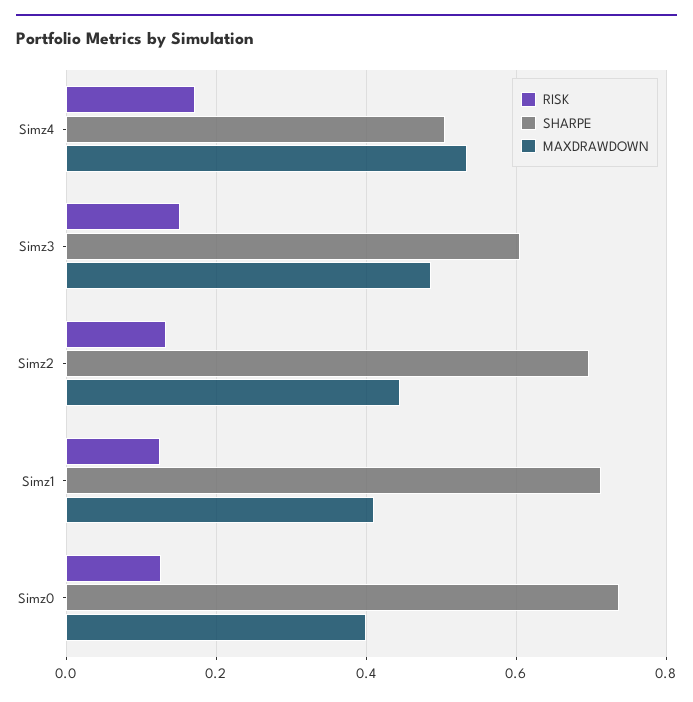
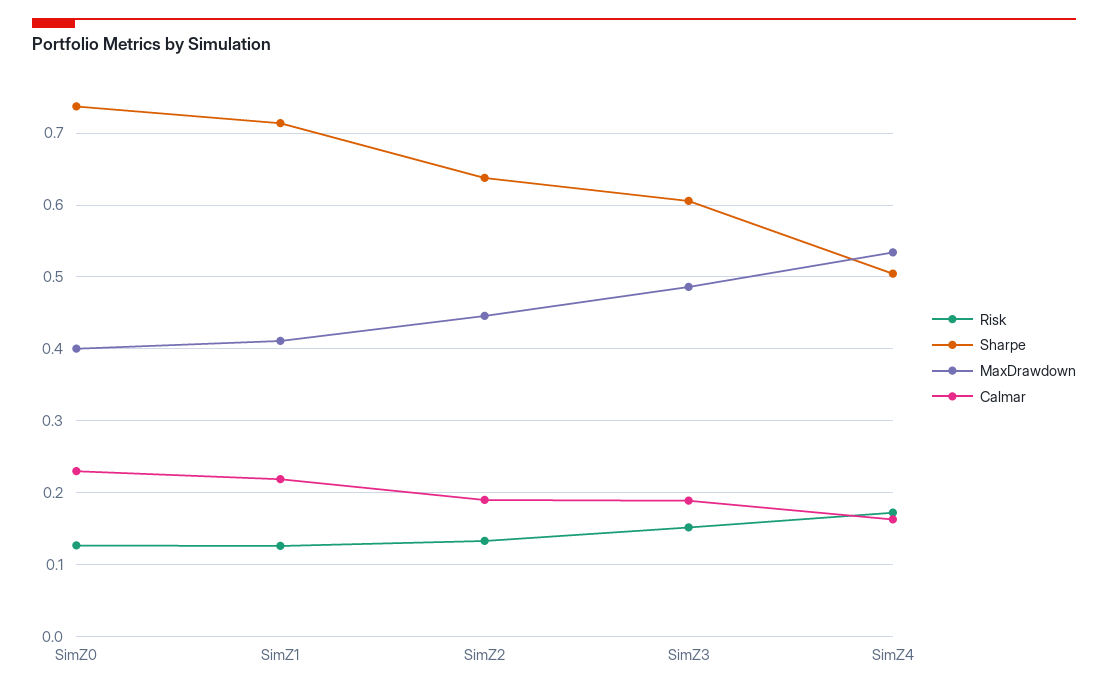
  {
    "RISK": {
      "Simz4": 0.17,
      "Simz3": 0.15,
      "Simz2": 0.13,
      "Simz1": 0.13,
      "Simz0": 0.13
    },
    "SHARPE": {
      "Simz4": 0.5,
      "Simz3": 0.61,
-     "Simz2": 0.7,
+     "Simz2": 0.64,
      "Simz1": 0.71,
      "Simz0": 0.74
    },
    "MAXDRAWDOWN": {
      "Simz4": 0.53,
      "Simz3": 0.49,
      "Simz2": 0.45,
      "Simz1": 0.41,
      "Simz0": 0.4
-   }
+   },
+   "Calmar": {
+     "Simz0": 0.23,
+     "Simz1": 0.22,
+     "Simz2": 0.19,
+     "Simz3": 0.19,
+     "Simz4": 0.16
+   }
  }

